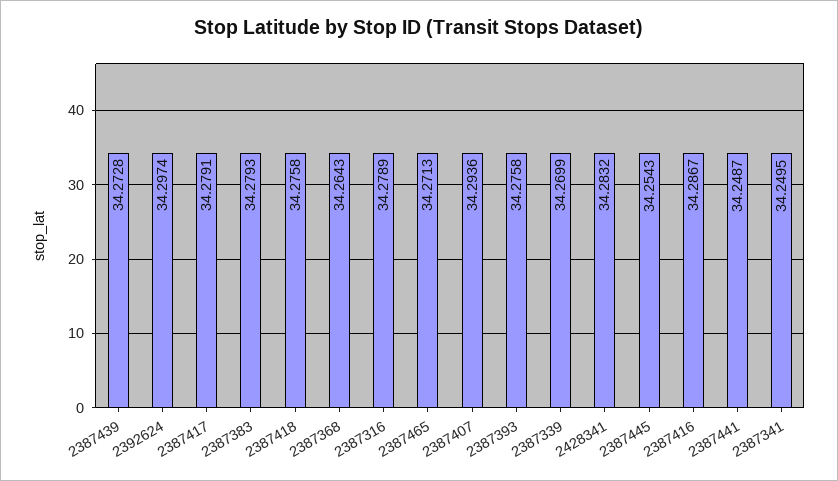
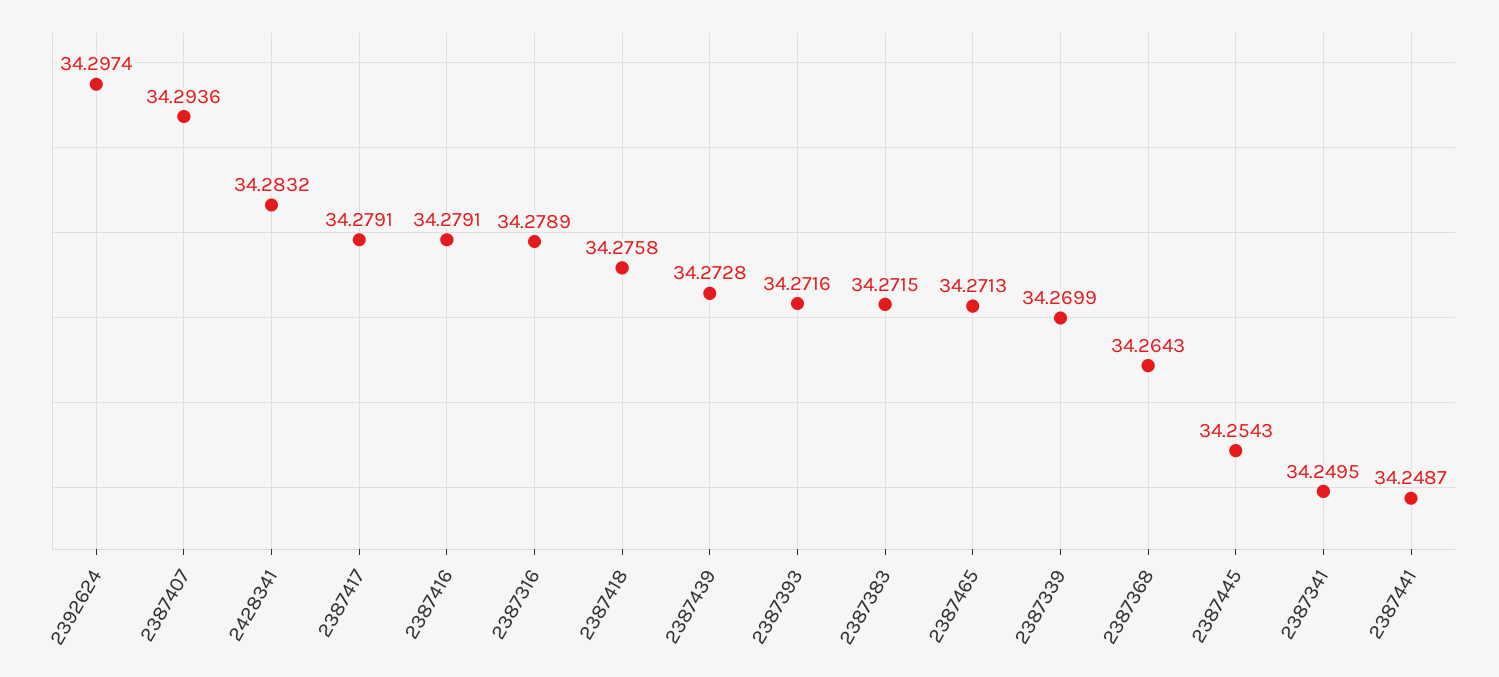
  {
    "2387439": 34.2728,
    "2392624": 34.2974,
    "2387417": 34.2791,
-   "2387383": 34.2793,
+   "2387383": 34.2715,
    "2387418": 34.2758,
    "2387368": 34.2643,
    "2387316": 34.2789,
    "2387465": 34.2713,
    "2387407": 34.2936,
-   "2387393": 34.2758,
+   "2387393": 34.2716,
    "2387339": 34.2699,
    "2428341": 34.2832,
    "2387445": 34.2543,
-   "2387416": 34.2867,
+   "2387416": 34.2791,
    "2387441": 34.2487,
    "2387341": 34.2495
  }

